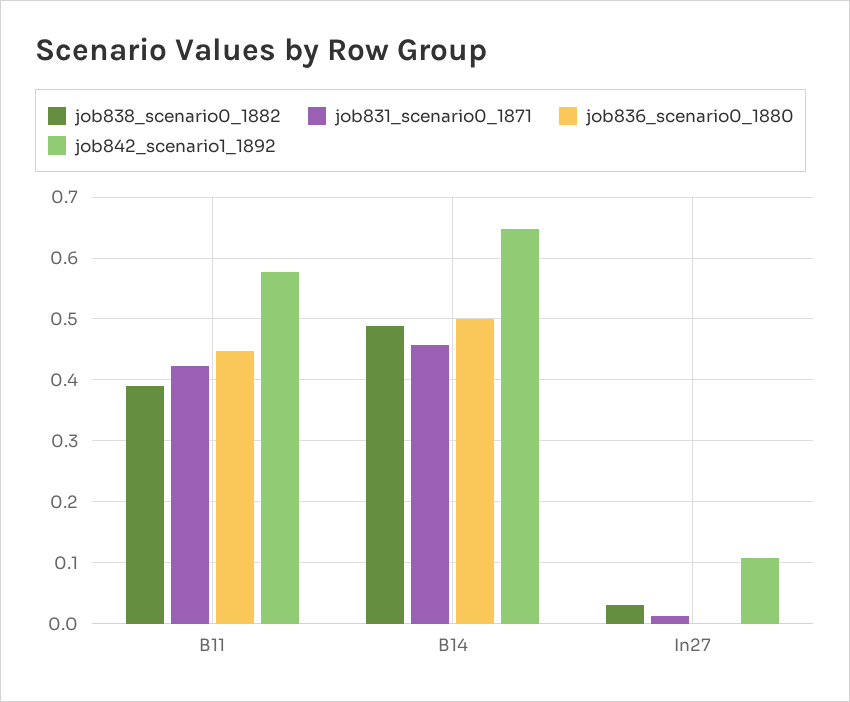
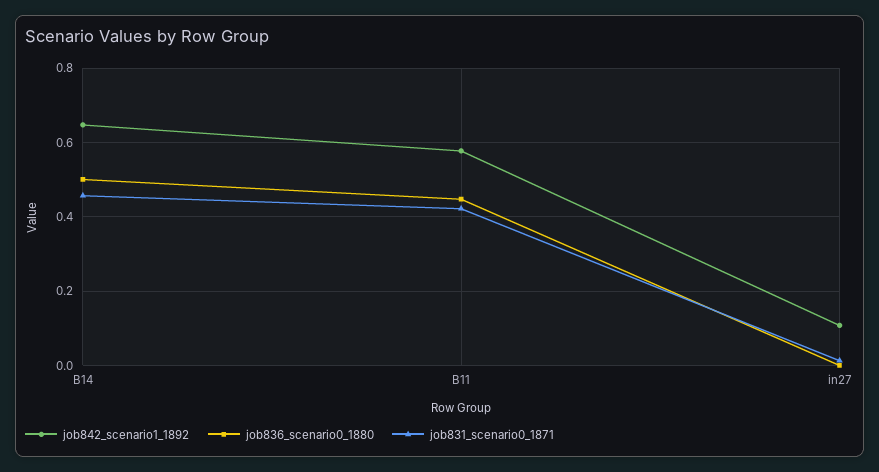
  {
-   "job838_scenario0_1882": {
-     "B11": 0.39,
-     "B14": 0.49,
-     "In27": 0.03
-   },
    "job831_scenario0_1871": {
      "B11": 0.42,
      "B14": 0.46,
      "In27": 0.01
    },
    "job836_scenario0_1880": {
      "B11": 0.45,
      "B14": 0.5,
      "In27": 0
    },
    "job842_scenario1_1892": {
      "B11": 0.58,
      "B14": 0.65,
      "In27": 0.11
    }
  }

